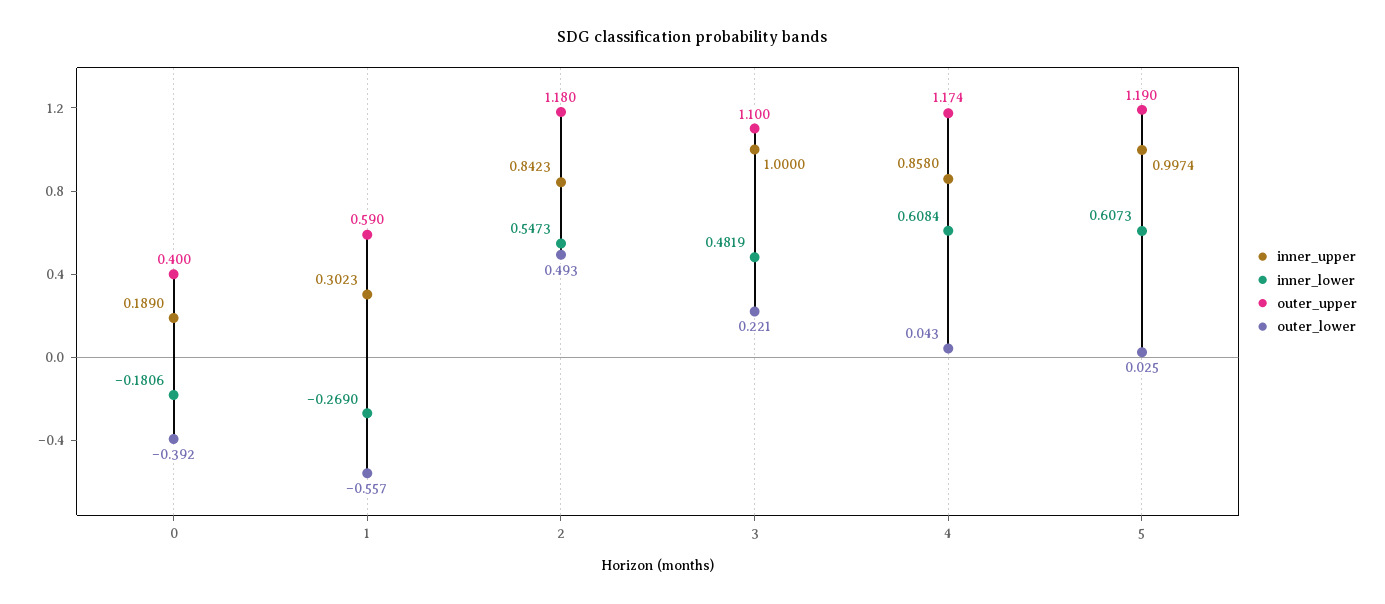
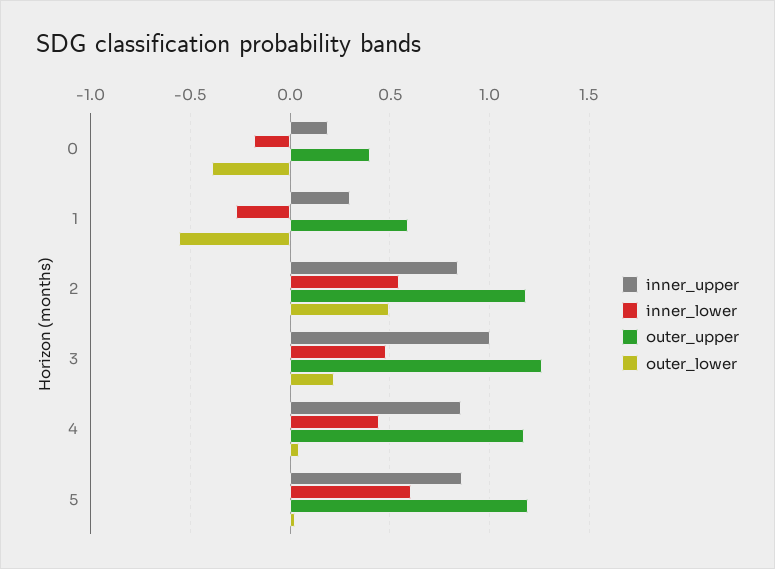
  {
    "inner_upper": {
      "0": 0.189,
      "1": 0.3023,
      "2": 0.8423,
      "3": 1,
      "4": 0.858,
-     "5": 0.9974
+     "5": 0.85
    },
    "inner_lower": {
      "0": -0.1806,
      "1": -0.269,
      "2": 0.5473,
      "3": 0.4819,
-     "4": 0.6084,
+     "4": 0.45,
      "5": 0.6073
    },
    "outer_upper": {
      "0": 0.4,
      "1": 0.59,
      "2": 1.18,
-     "3": 1.1,
+     "3": 1.25,
      "4": 1.174,
      "5": 1.19
    },
    "outer_lower": {
      "0": -0.392,
      "1": -0.557,
      "2": 0.493,
      "3": 0.221,
      "4": 0.043,
      "5": 0.025
    }
  }

